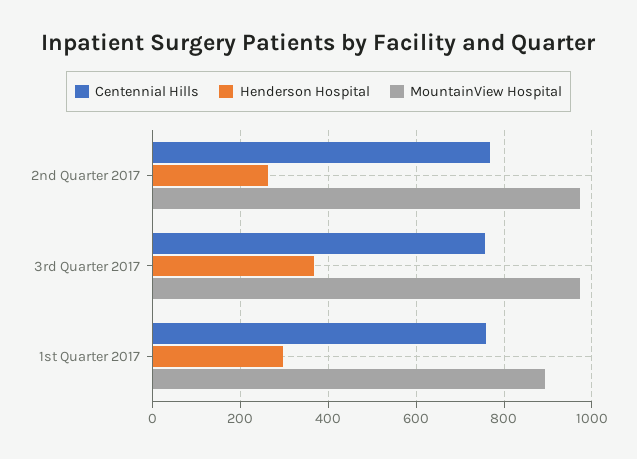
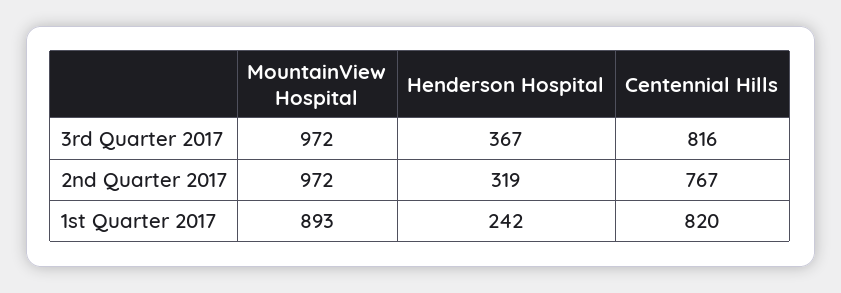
  {
    "Centennial Hills": {
      "2nd Quarter 2017": 767,
-     "3rd Quarter 2017": 760,
+     "3rd Quarter 2017": 816,
-     "1st Quarter 2017": 760
+     "1st Quarter 2017": 820
    },
    "Henderson Hospital": {
-     "2nd Quarter 2017": 260,
+     "2nd Quarter 2017": 319,
      "3rd Quarter 2017": 367,
-     "1st Quarter 2017": 300
+     "1st Quarter 2017": 242
    },
    "MountainView Hospital": {
      "2nd Quarter 2017": 972,
      "3rd Quarter 2017": 972,
      "1st Quarter 2017": 893
    }
  }

